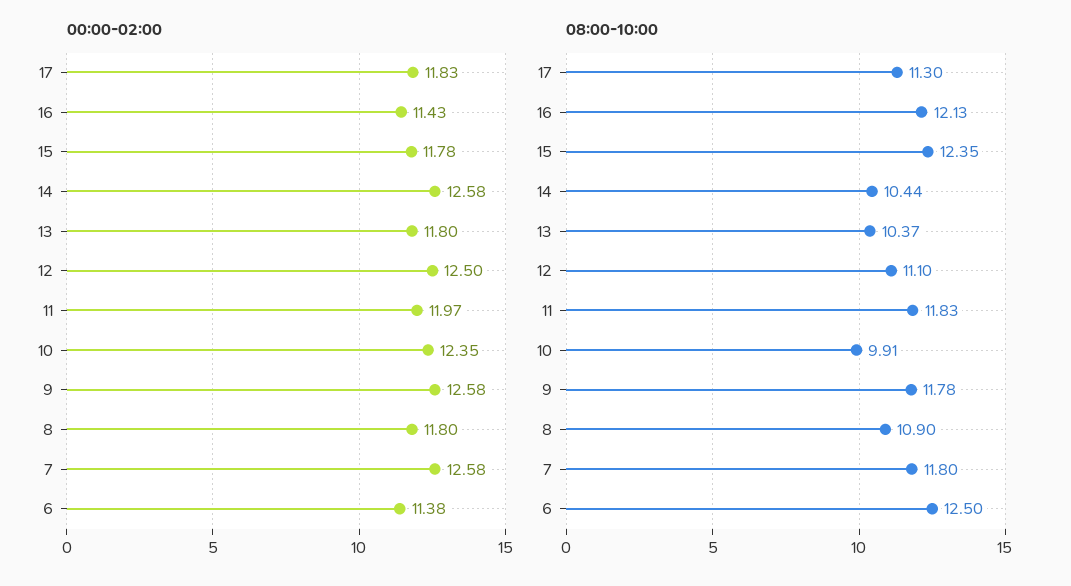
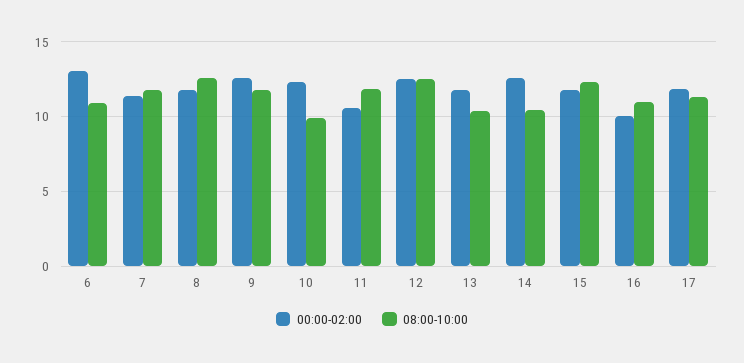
  {
    "00:00-02:00": {
      "17": 11.83,
-     "16": 11.43,
+     "16": 10,
      "15": 11.78,
      "14": 12.58,
      "13": 11.8,
      "12": 12.5,
-     "11": 11.97,
+     "11": 10.5,
      "10": 12.35,
      "9": 12.58,
      "8": 11.8,
-     "7": 12.58,
+     "7": 11.5,
-     "6": 11.38
+     "6": 13
    },
    "08:00-10:00": {
      "17": 11.3,
-     "16": 12.13,
+     "16": 11,
      "15": 12.35,
      "14": 10.44,
      "13": 10.37,
-     "12": 11.1,
+     "12": 12.5,
      "11": 11.83,
      "10": 9.91,
      "9": 11.78,
-     "8": 10.9,
+     "8": 12.5,
      "7": 11.8,
-     "6": 12.5
+     "6": 11
    }
  }

